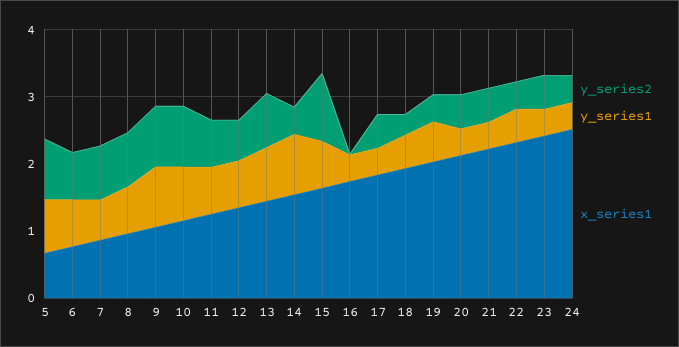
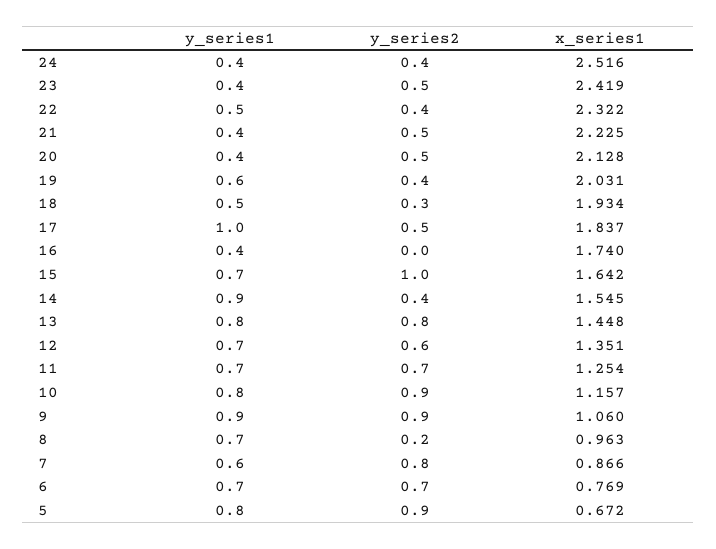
  {
    "y_series2": {
      "5": 0.9,
      "6": 0.7,
      "7": 0.8,
-     "8": 0.8,
+     "8": 0.2,
      "9": 0.9,
      "10": 0.9,
      "11": 0.7,
      "12": 0.6,
      "13": 0.8,
      "14": 0.4,
      "15": 1,
      "16": 0,
      "17": 0.5,
      "18": 0.3,
      "19": 0.4,
      "20": 0.5,
      "21": 0.5,
      "22": 0.4,
      "23": 0.5,
      "24": 0.4
    },
    "y_series1": {
      "5": 0.8,
      "6": 0.7,
      "7": 0.6,
      "8": 0.7,
      "9": 0.9,
      "10": 0.8,
      "11": 0.7,
      "12": 0.7,
      "13": 0.8,
      "14": 0.9,
      "15": 0.7,
      "16": 0.4,
-     "17": 0.4,
+     "17": 1,
      "18": 0.5,
      "19": 0.6,
      "20": 0.4,
      "21": 0.4,
      "22": 0.5,
      "23": 0.4,
      "24": 0.4
    },
    "x_series1": {
      "5": 0.672,
      "6": 0.769,
      "7": 0.866,
      "8": 0.963,
      "9": 1.06,
      "10": 1.157,
      "11": 1.254,
      "12": 1.351,
      "13": 1.448,
      "14": 1.545,
      "15": 1.642,
      "16": 1.74,
      "17": 1.837,
      "18": 1.934,
      "19": 2.031,
      "20": 2.128,
      "21": 2.225,
      "22": 2.322,
      "23": 2.419,
      "24": 2.516
    }
  }

